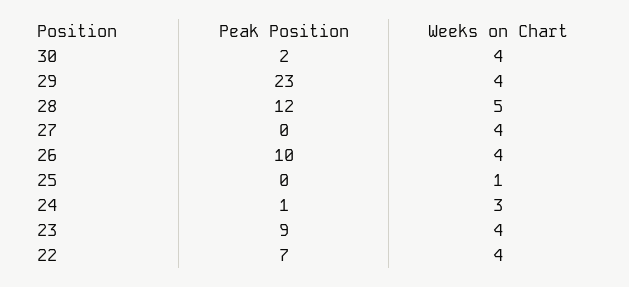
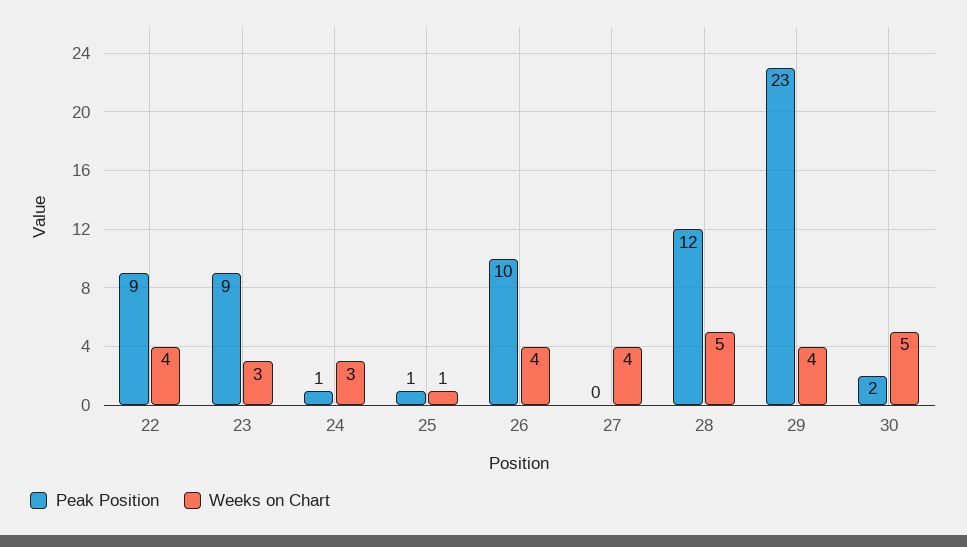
  {
    "Peak Position": {
      "30": 2,
      "29": 23,
      "28": 12,
      "27": 0,
      "26": 10,
-     "25": 0,
+     "25": 1,
      "24": 1,
      "23": 9,
-     "22": 7
+     "22": 9
    },
    "Weeks on Chart": {
-     "30": 4,
+     "30": 5,
      "29": 4,
      "28": 5,
      "27": 4,
      "26": 4,
      "25": 1,
      "24": 3,
-     "23": 4,
+     "23": 3,
      "22": 4
    }
  }

